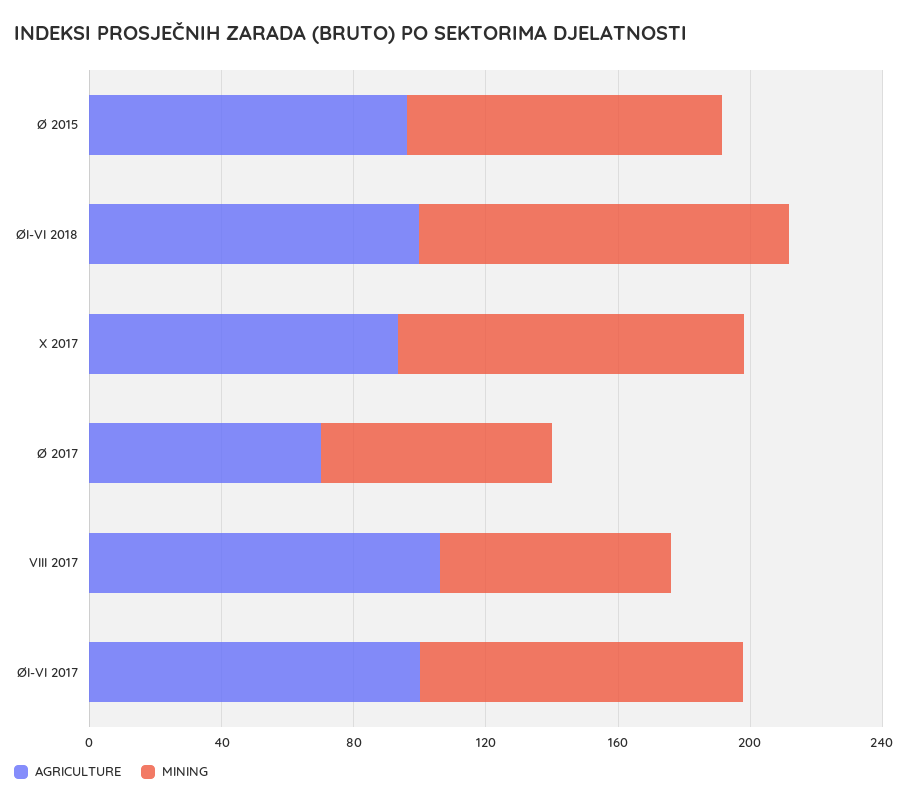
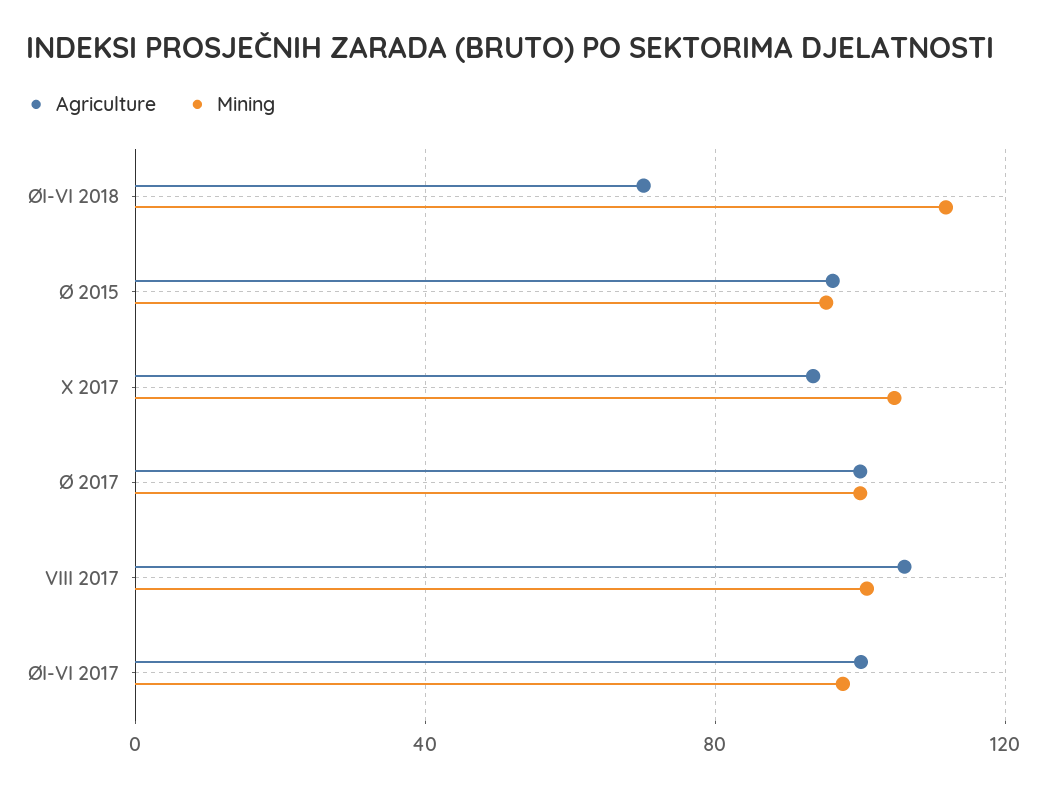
  {
    "AGRICULTURE": {
      "Ø 2015": 95,
-     "ØI-VI 2018": 100,
+     "ØI-VI 2018": 70,
      "X 2017": 95,
-     "Ø 2017": 70,
+     "Ø 2017": 100,
      "VIII 2017": 105,
      "ØI-VI 2017": 100
    },
    "MINING": {
      "Ø 2015": 95,
      "ØI-VI 2018": 110,
      "X 2017": 105,
-     "Ø 2017": 70,
+     "Ø 2017": 100,
-     "VIII 2017": 70,
+     "VIII 2017": 100,
      "ØI-VI 2017": 100
    }
  }

